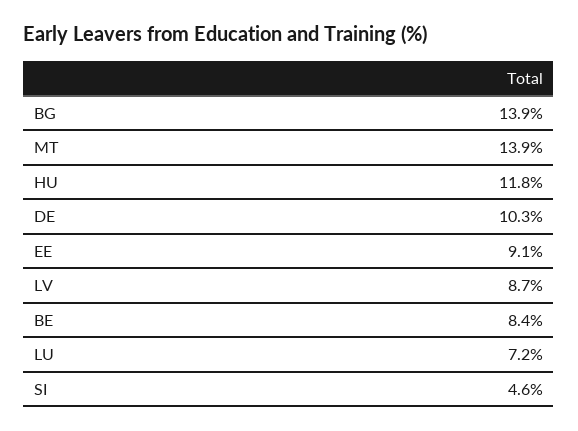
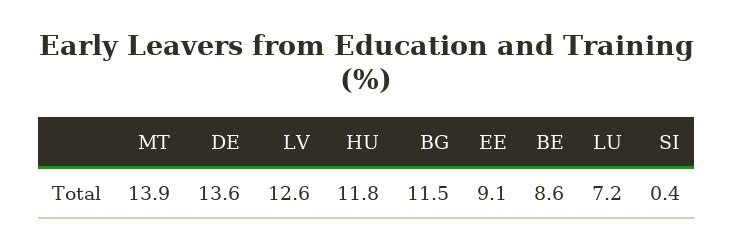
  {
-   "BG": 13.9,
+   "BG": 11.5,
    "MT": 13.9,
    "HU": 11.8,
-   "DE": 10.3,
+   "DE": 13.6,
    "EE": 9.1,
-   "LV": 8.7,
+   "LV": 12.6,
-   "BE": 8.4,
+   "BE": 8.6,
    "LU": 7.2,
-   "SI": 4.6
+   "SI": 0.4
  }

